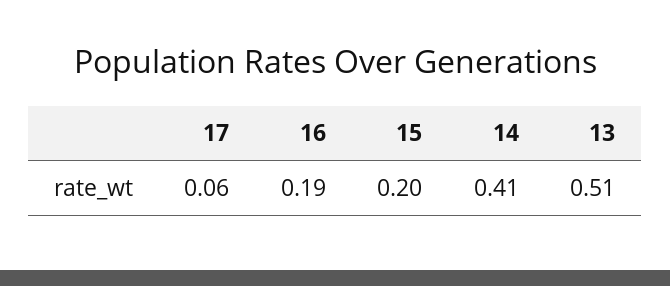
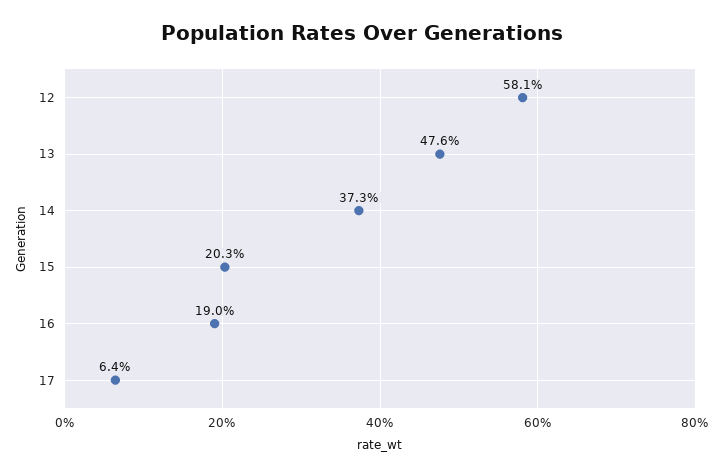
  {
    "17": 0.064,
    "16": 0.19,
    "15": 0.203,
-   "14": 0.41,
+   "14": 0.373,
-   "13": 0.51
+   "13": 0.476,
+   "12": 0.581
  }

